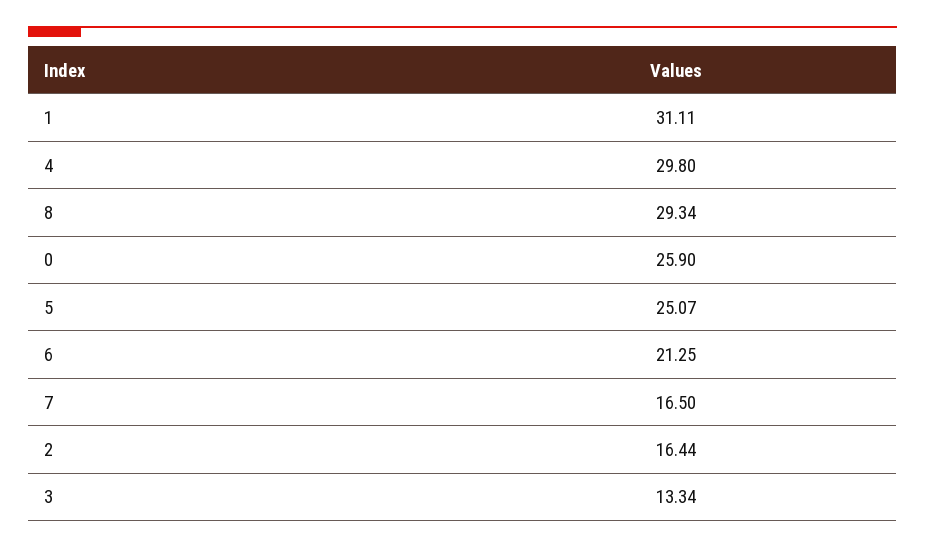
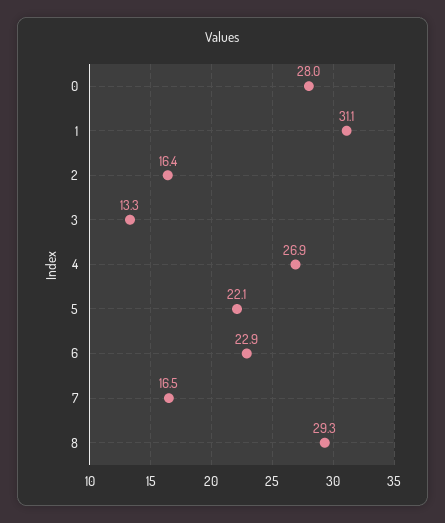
  {
    "1": 31.11,
-   "4": 29.8,
+   "4": 26.9,
    "8": 29.34,
-   "0": 25.9,
+   "0": 28,
-   "5": 25.07,
+   "5": 22.1,
-   "6": 21.25,
+   "6": 22.9,
    "7": 16.5,
    "2": 16.44,
    "3": 13.34
  }

